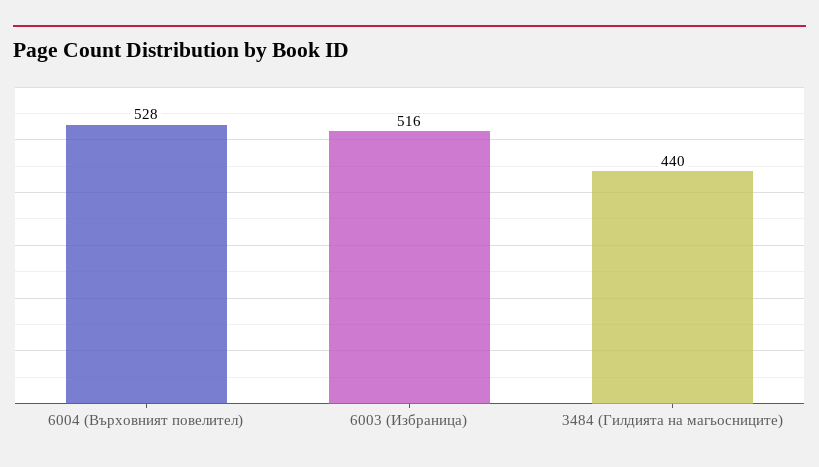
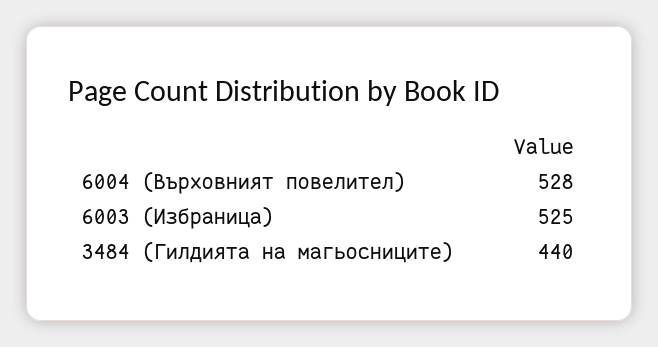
  {
    "6004 (Върховният повелител)": 528,
-   "6003 (Избраница)": 516,
+   "6003 (Избраница)": 525,
    "3484 (Гилдията на магьосниците)": 440
  }

